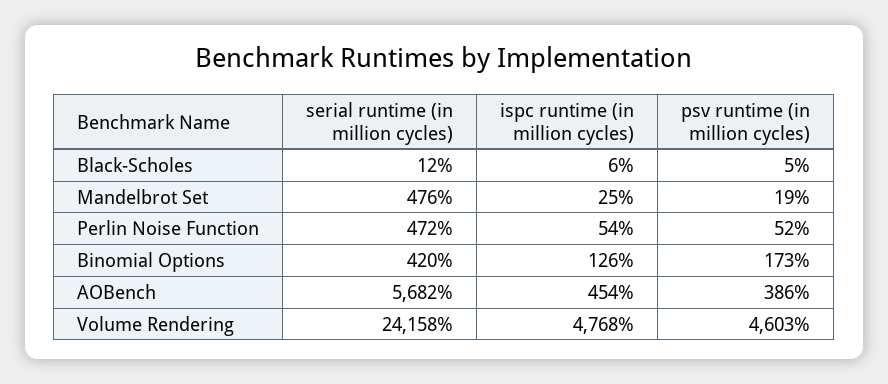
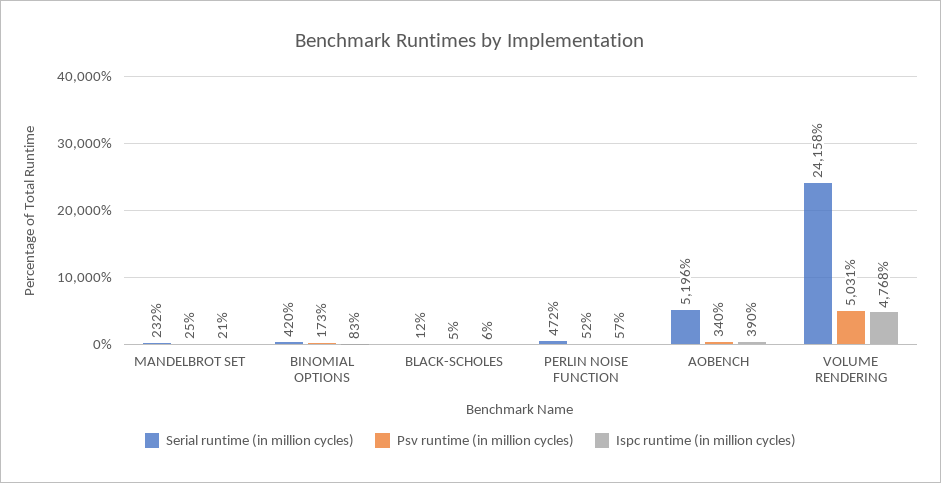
  {
    "serial runtime (in million cycles)": {
      "Black-Scholes": 12,
-     "Mandelbrot Set": 476,
+     "Mandelbrot Set": 232,
      "Perlin Noise Function": 472,
      "Binomial Options": 420,
-     "AOBench": 5682,
+     "AOBench": 5196,
      "Volume Rendering": 24158
    },
    "ispc runtime (in million cycles)": {
      "Black-Scholes": 6,
-     "Mandelbrot Set": 25,
+     "Mandelbrot Set": 21,
-     "Perlin Noise Function": 54,
+     "Perlin Noise Function": 57,
-     "Binomial Options": 126,
+     "Binomial Options": 83,
-     "AOBench": 454,
+     "AOBench": 390,
      "Volume Rendering": 4768
    },
    "psv runtime (in million cycles)": {
      "Black-Scholes": 5,
-     "Mandelbrot Set": 19,
+     "Mandelbrot Set": 25,
      "Perlin Noise Function": 52,
      "Binomial Options": 173,
-     "AOBench": 386,
+     "AOBench": 340,
-     "Volume Rendering": 4603
+     "Volume Rendering": 5031
    }
  }

